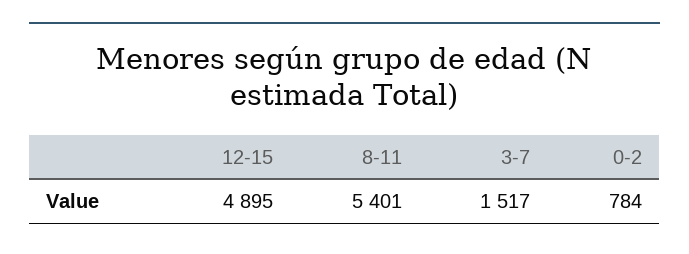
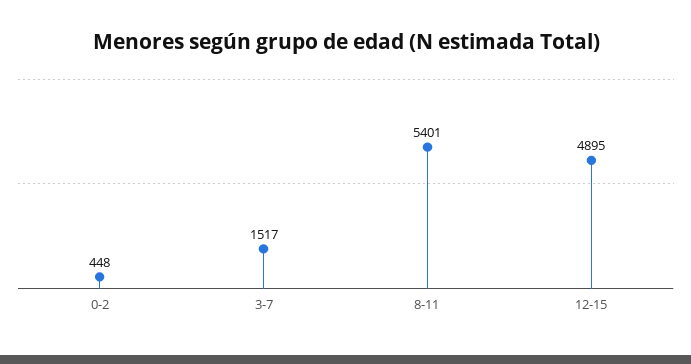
  {
    "12-15": 4895,
    "8-11": 5401,
    "3-7": 1517,
-   "0-2": 784
+   "0-2": 448
  }

